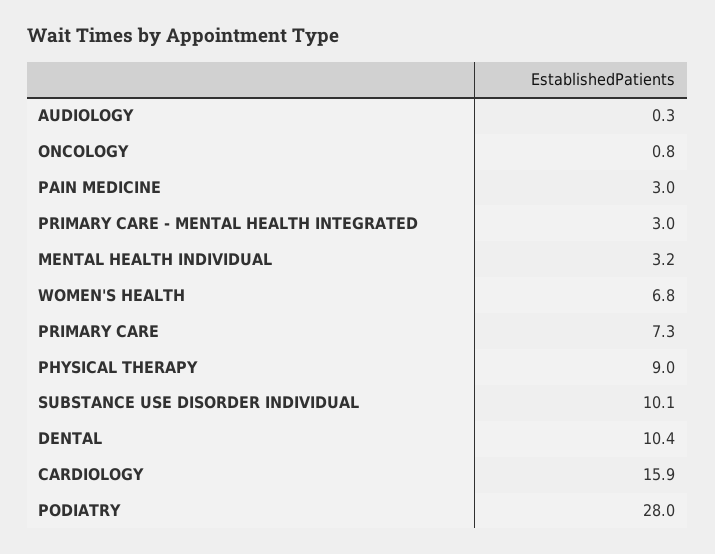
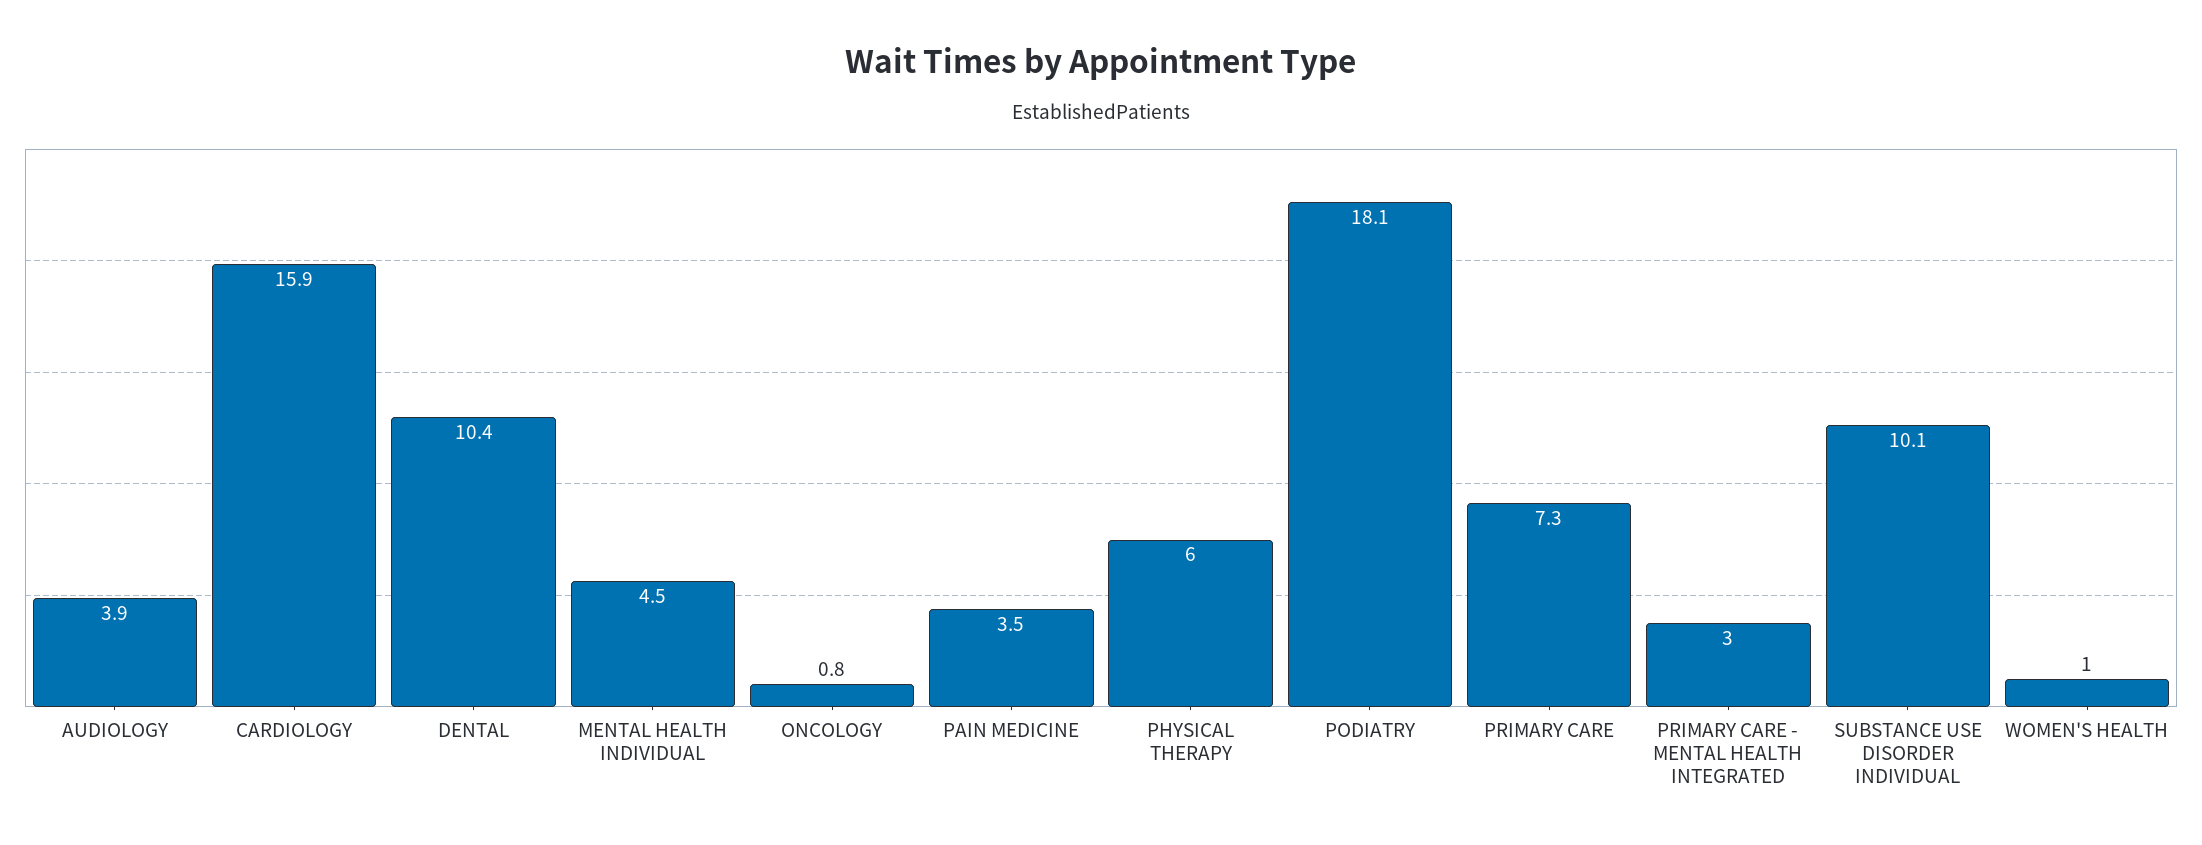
  {
-   "AUDIOLOGY": 0.3,
+   "AUDIOLOGY": 3.9,
    "ONCOLOGY": 0.8,
-   "PAIN MEDICINE": 3,
+   "PAIN MEDICINE": 3.5,
    "PRIMARY CARE - MENTAL HEALTH INTEGRATED": 3,
-   "MENTAL HEALTH INDIVIDUAL": 3.2,
+   "MENTAL HEALTH INDIVIDUAL": 4.5,
-   "WOMEN'S HEALTH": 6.8,
+   "WOMEN'S HEALTH": 1,
    "PRIMARY CARE": 7.3,
-   "PHYSICAL THERAPY": 9,
+   "PHYSICAL THERAPY": 6,
    "SUBSTANCE USE DISORDER INDIVIDUAL": 10.1,
    "DENTAL": 10.4,
    "CARDIOLOGY": 15.9,
-   "PODIATRY": 28
+   "PODIATRY": 18.1
  }

